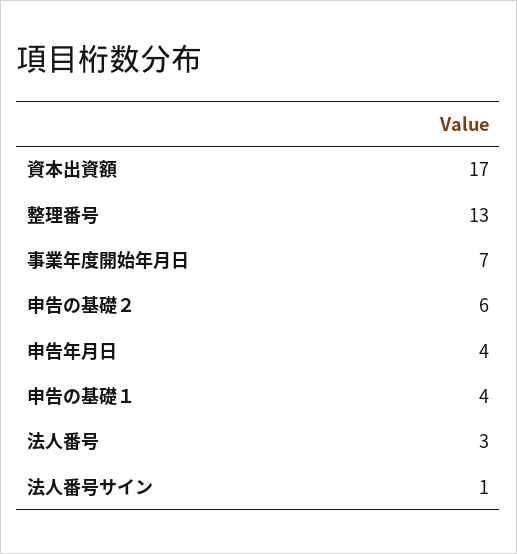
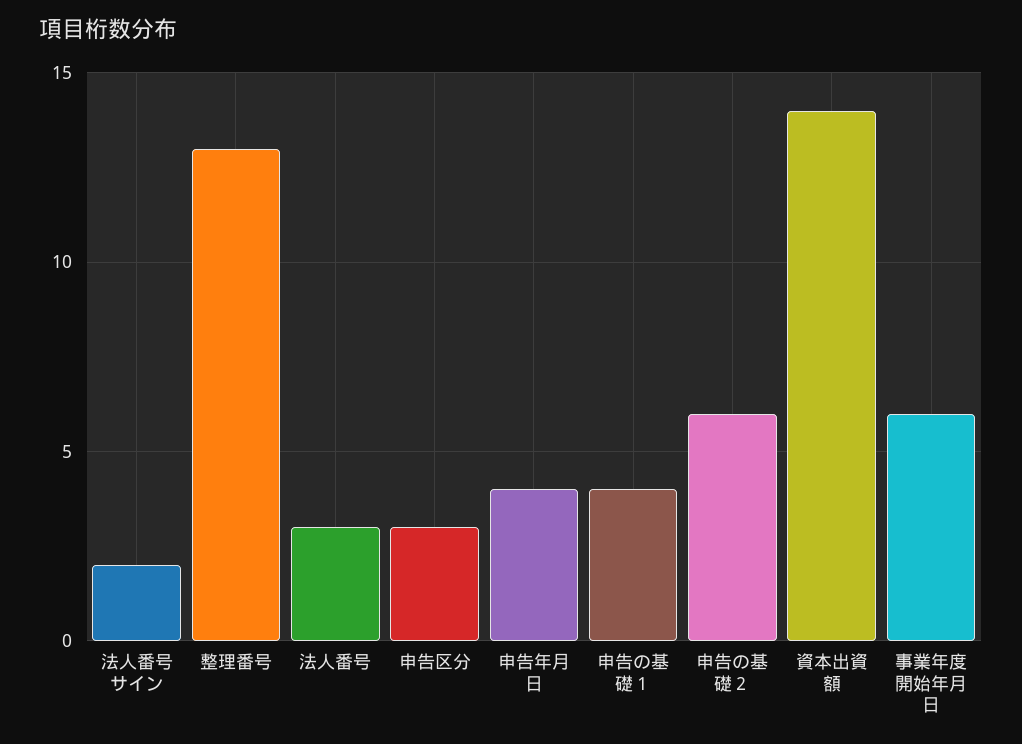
  {
-   "資本出資額": 17,
+   "資本出資額": 14,
    "整理番号": 13,
-   "事業年度開始年月日": 7,
+   "事業年度開始年月日": 6,
    "申告の基礎２": 6,
    "申告年月日": 4,
    "申告の基礎１": 4,
    "法人番号": 3,
-   "法人番号サイン": 1
+   "法人番号サイン": 2,
+   "申告区分": 3
  }

